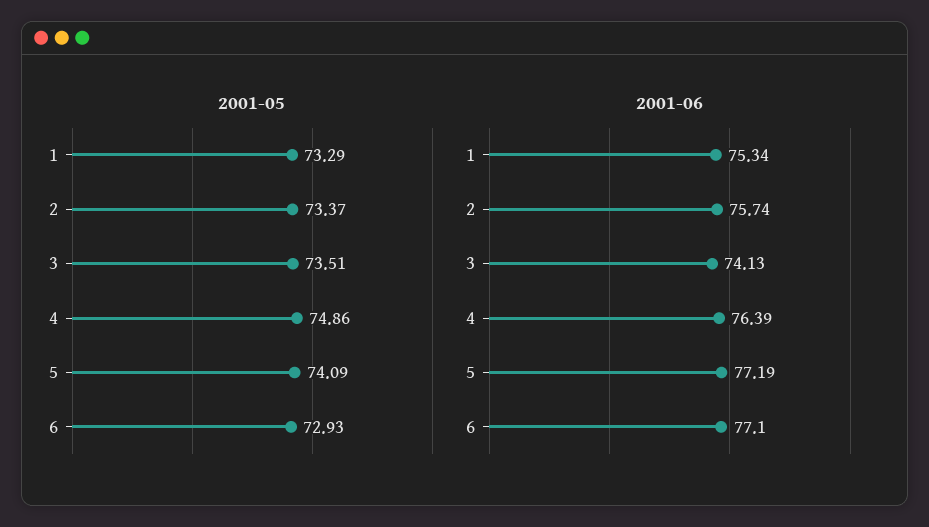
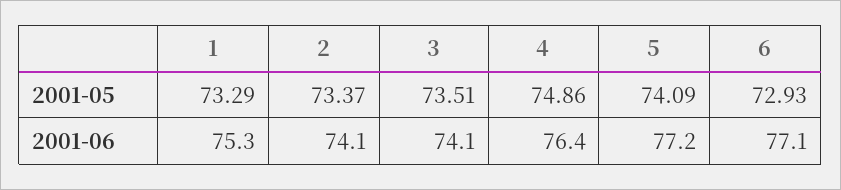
  {
    "2001-05": {
      "1": 73.29,
      "2": 73.37,
      "3": 73.51,
      "4": 74.86,
      "5": 74.09,
      "6": 72.93
    },
    "2001-06": {
      "1": 75.34,
-     "2": 75.74,
+     "2": 74.1,
      "3": 74.13,
      "4": 76.39,
      "5": 77.19,
      "6": 77.1
    }
  }

